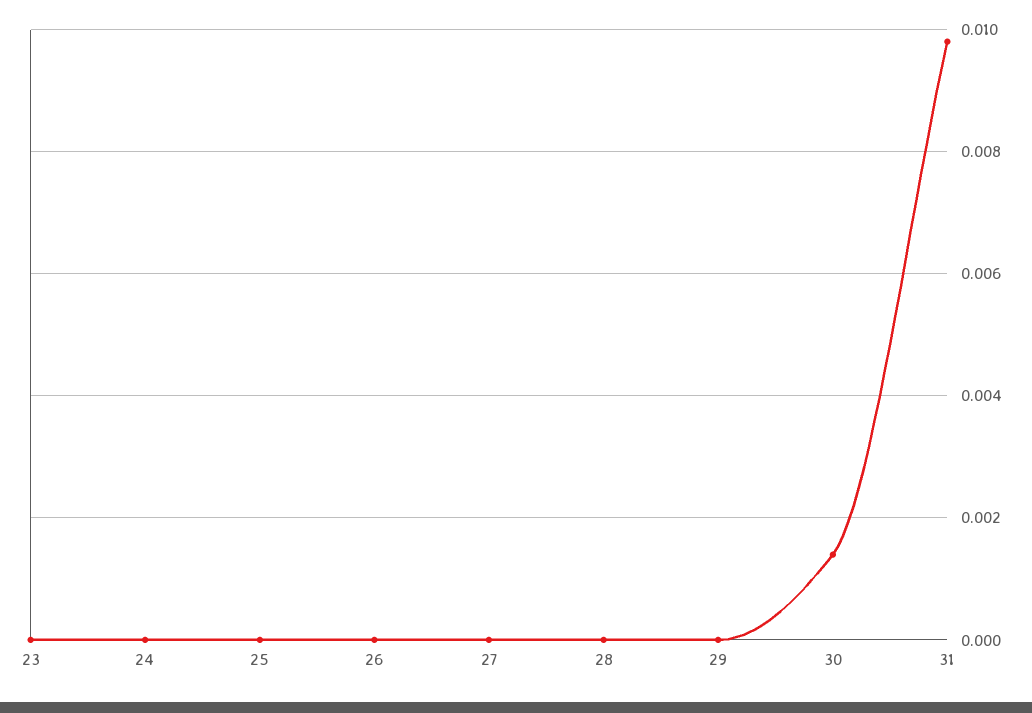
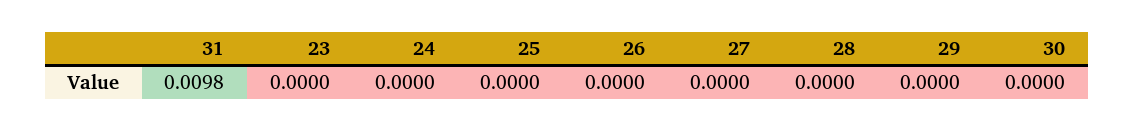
  {
    "23": 0,
    "24": 0,
    "25": 0,
    "26": 0,
    "27": 0,
    "28": 0,
    "29": 0,
-   "30": 0.0015,
+   "30": 0,
    "31": 0.0098
  }

